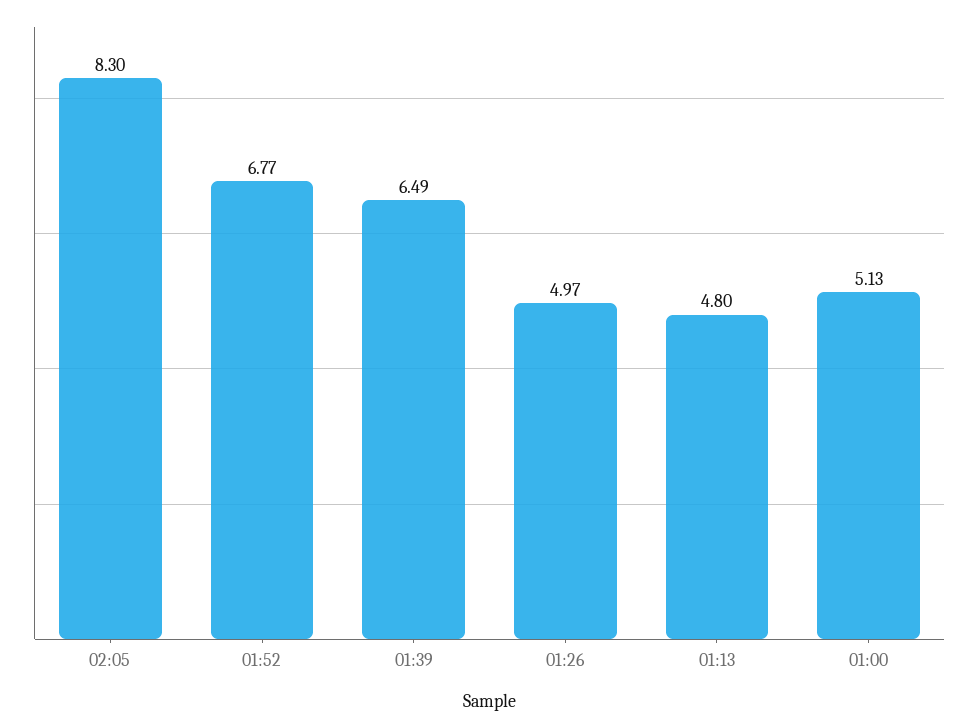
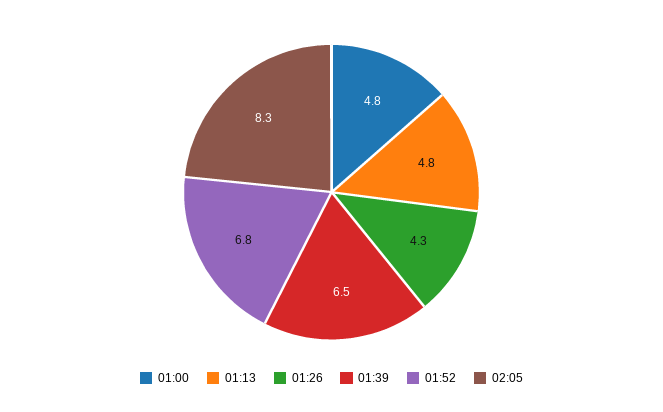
  {
    "02:05": 8.3,
    "01:52": 6.77,
    "01:39": 6.49,
-   "01:26": 4.97,
+   "01:26": 4.3,
    "01:13": 4.8,
-   "01:00": 5.13
+   "01:00": 4.8
  }

